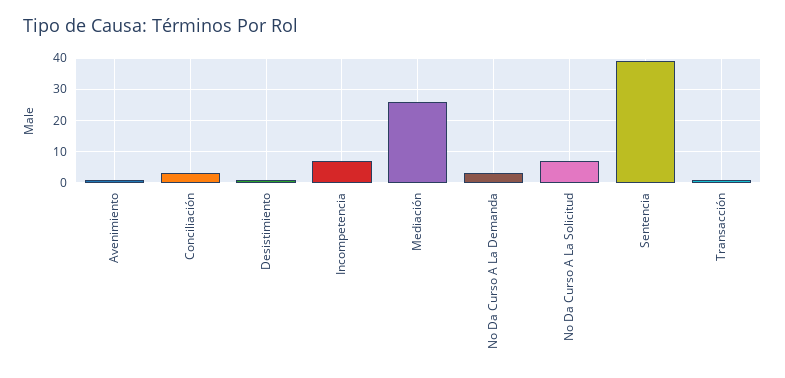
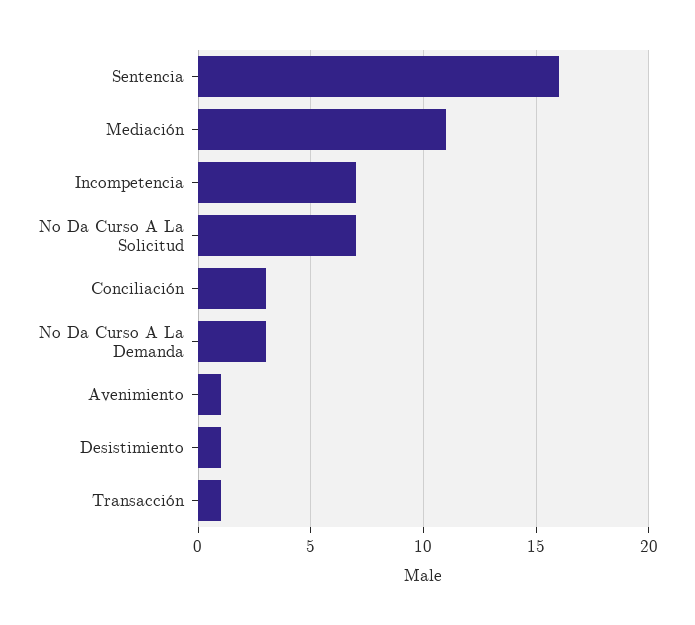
  {
    "Avenimiento": 1,
    "Conciliación": 3,
    "Desistimiento": 1,
    "Incompetencia": 7,
-   "Mediación": 25,
+   "Mediación": 11,
    "No Da Curso A La Demanda": 3,
    "No Da Curso A La Solicitud": 7,
-   "Sentencia": 40,
+   "Sentencia": 16,
    "Transacción": 1
  }

